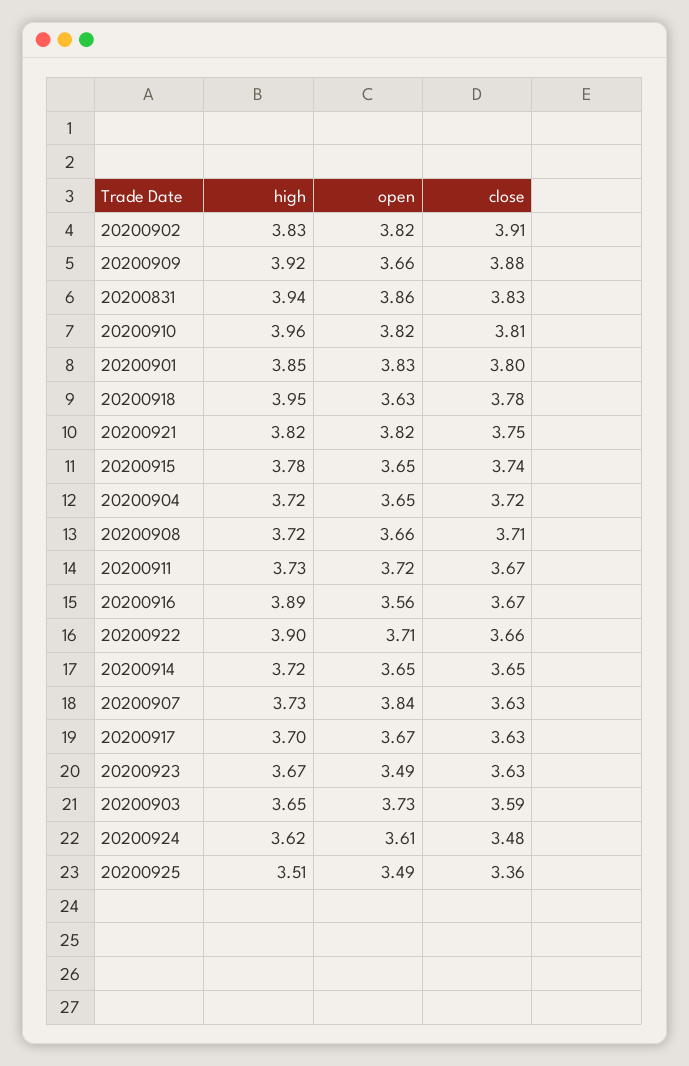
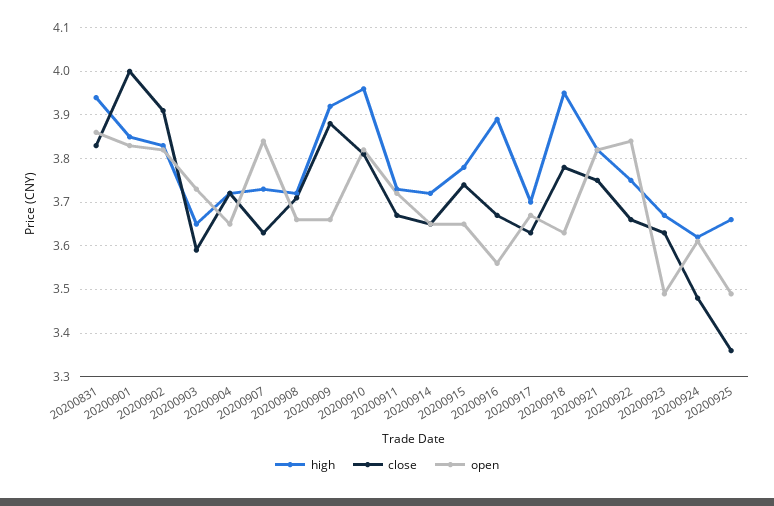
  {
    "high": {
      "20200902": 3.83,
      "20200909": 3.92,
      "20200831": 3.94,
      "20200910": 3.96,
      "20200901": 3.85,
      "20200918": 3.95,
      "20200921": 3.82,
      "20200915": 3.78,
      "20200904": 3.72,
      "20200908": 3.72,
      "20200911": 3.73,
      "20200916": 3.89,
-     "20200922": 3.9,
+     "20200922": 3.75,
      "20200914": 3.72,
      "20200907": 3.73,
      "20200917": 3.7,
      "20200923": 3.67,
      "20200903": 3.65,
      "20200924": 3.62,
-     "20200925": 3.51
+     "20200925": 3.65
    },
    "open": {
      "20200902": 3.82,
      "20200909": 3.66,
      "20200831": 3.86,
      "20200910": 3.82,
      "20200901": 3.83,
      "20200918": 3.63,
      "20200921": 3.82,
      "20200915": 3.65,
      "20200904": 3.65,
      "20200908": 3.66,
      "20200911": 3.72,
      "20200916": 3.56,
-     "20200922": 3.71,
+     "20200922": 3.85,
      "20200914": 3.65,
      "20200907": 3.84,
      "20200917": 3.67,
      "20200923": 3.49,
      "20200903": 3.73,
      "20200924": 3.61,
      "20200925": 3.49
    },
    "close": {
      "20200902": 3.91,
      "20200909": 3.88,
      "20200831": 3.83,
      "20200910": 3.81,
-     "20200901": 3.8,
+     "20200901": 4,
      "20200918": 3.78,
      "20200921": 3.75,
      "20200915": 3.74,
      "20200904": 3.72,
      "20200908": 3.71,
      "20200911": 3.67,
      "20200916": 3.67,
      "20200922": 3.66,
      "20200914": 3.65,
      "20200907": 3.63,
      "20200917": 3.63,
      "20200923": 3.63,
      "20200903": 3.59,
      "20200924": 3.48,
      "20200925": 3.36
    }
  }

